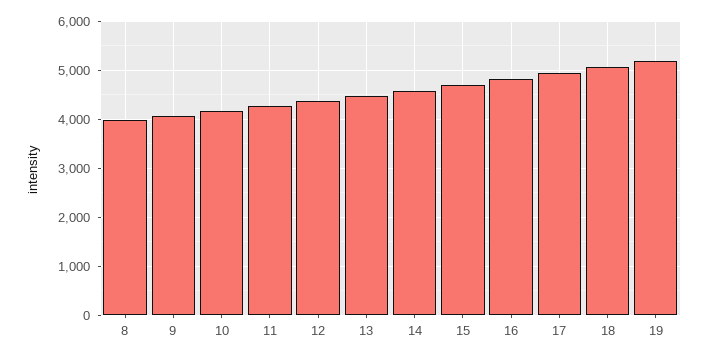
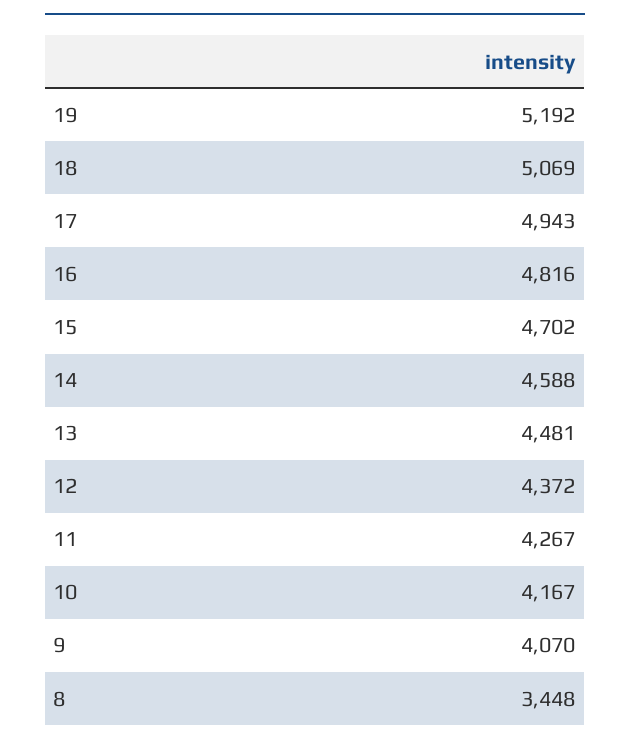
  {
-   "8": 4000,
+   "8": 3448,
    "9": 4070,
    "10": 4167,
    "11": 4267,
    "12": 4372,
    "13": 4481,
    "14": 4588,
    "15": 4702,
    "16": 4816,
    "17": 4943,
    "18": 5069,
    "19": 5192
  }

